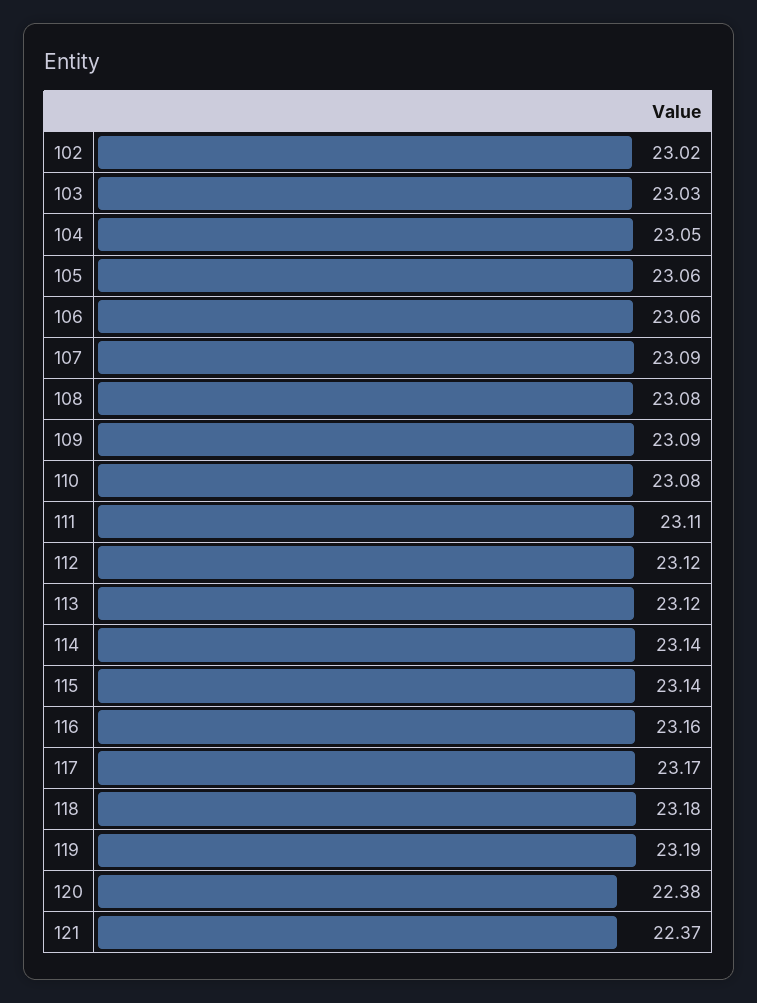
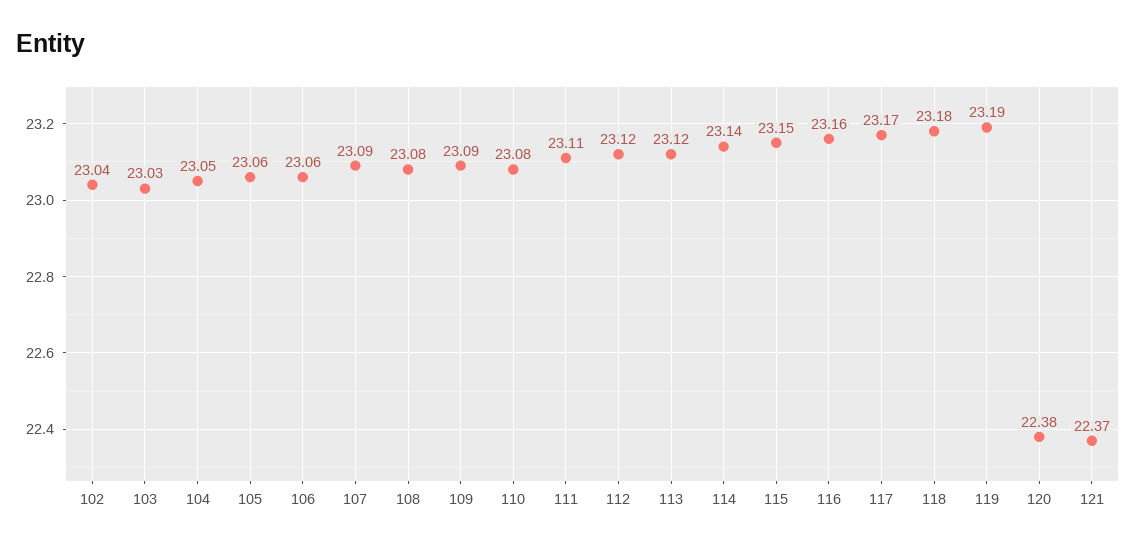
  {
-   "102": 23.02,
+   "102": 23.04,
    "103": 23.03,
    "104": 23.05,
    "105": 23.06,
    "106": 23.06,
    "107": 23.09,
    "108": 23.08,
    "109": 23.09,
    "110": 23.08,
    "111": 23.11,
    "112": 23.12,
    "113": 23.12,
    "114": 23.14,
-   "115": 23.14,
+   "115": 23.15,
    "116": 23.16,
    "117": 23.17,
    "118": 23.18,
    "119": 23.19,
    "120": 22.38,
    "121": 22.37
  }

